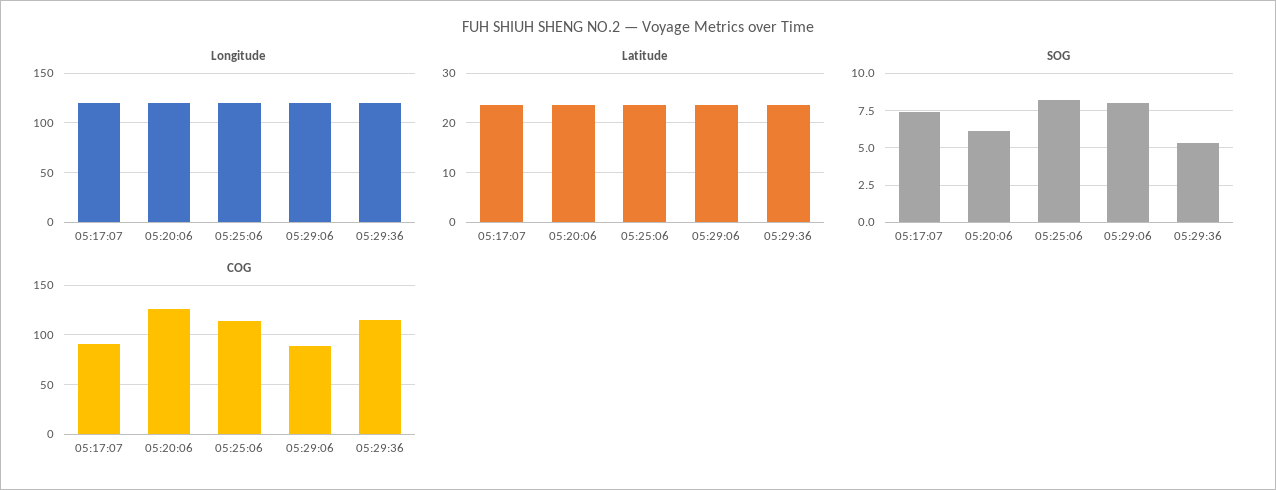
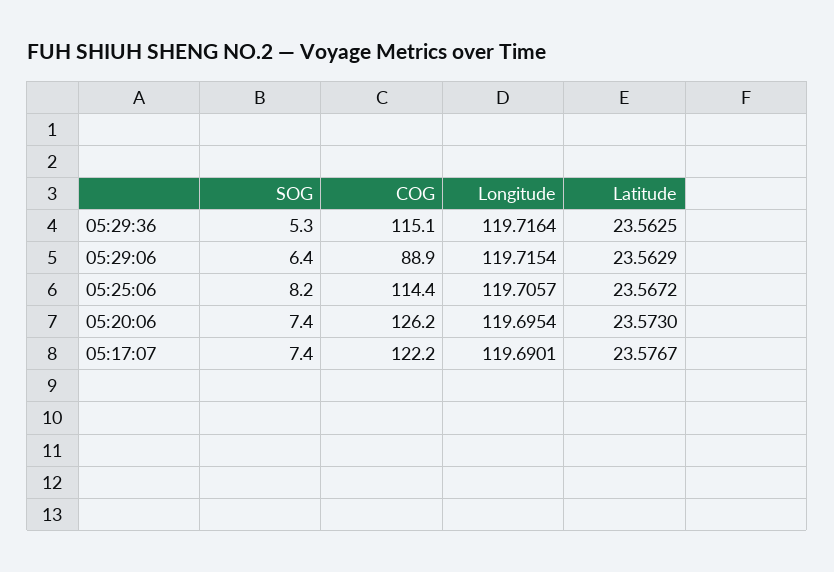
  {
    "Longitude": {
      "05:17:07": 119.6901,
      "05:20:06": 119.6954,
      "05:25:06": 119.7057,
      "05:29:06": 119.7154,
      "05:29:36": 119.7164
    },
    "Latitude": {
      "05:17:07": 23.5767,
      "05:20:06": 23.573,
      "05:25:06": 23.5672,
      "05:29:06": 23.5629,
      "05:29:36": 23.5625
    },
    "SOG": {
      "05:17:07": 7.4,
-     "05:20:06": 6,
+     "05:20:06": 7.4,
      "05:25:06": 8.2,
-     "05:29:06": 8,
+     "05:29:06": 6.4,
      "05:29:36": 5.3
    },
    "COG": {
-     "05:17:07": 90,
+     "05:17:07": 122.2,
      "05:20:06": 126.2,
      "05:25:06": 114.4,
      "05:29:06": 88.9,
      "05:29:36": 115.1
    }
  }

